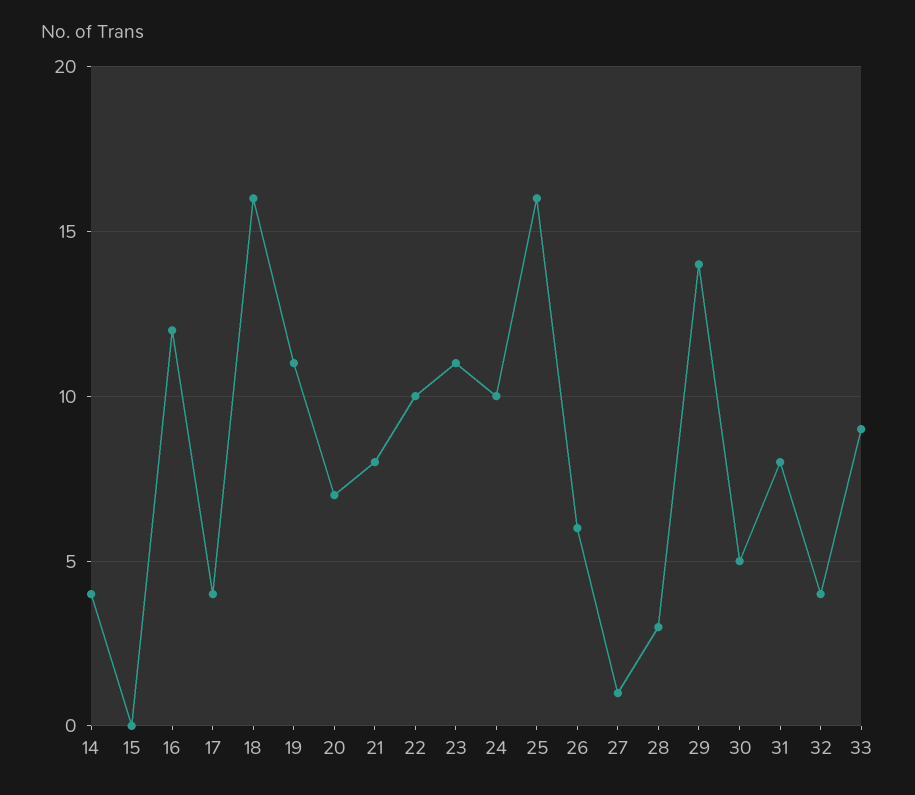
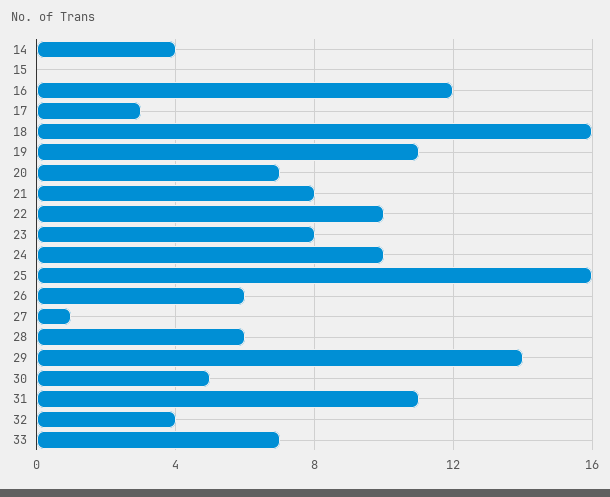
  {
    "14": 4,
    "15": 0,
    "16": 12,
-   "17": 4,
+   "17": 3,
    "18": 16,
    "19": 11,
    "20": 7,
    "21": 8,
    "22": 10,
-   "23": 11,
+   "23": 8,
    "24": 10,
    "25": 16,
    "26": 6,
    "27": 1,
-   "28": 3,
+   "28": 6,
    "29": 14,
    "30": 5,
-   "31": 8,
+   "31": 11,
    "32": 4,
-   "33": 9
+   "33": 7
  }

